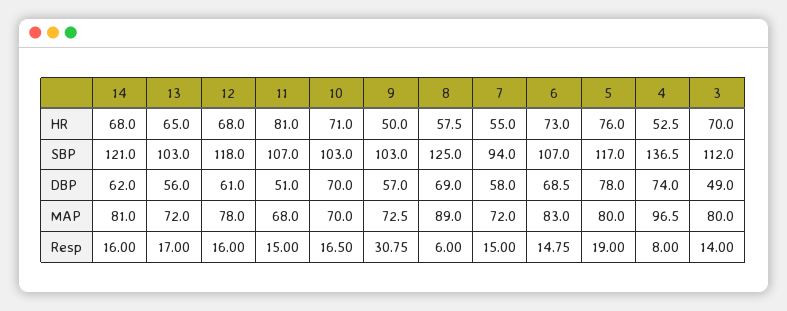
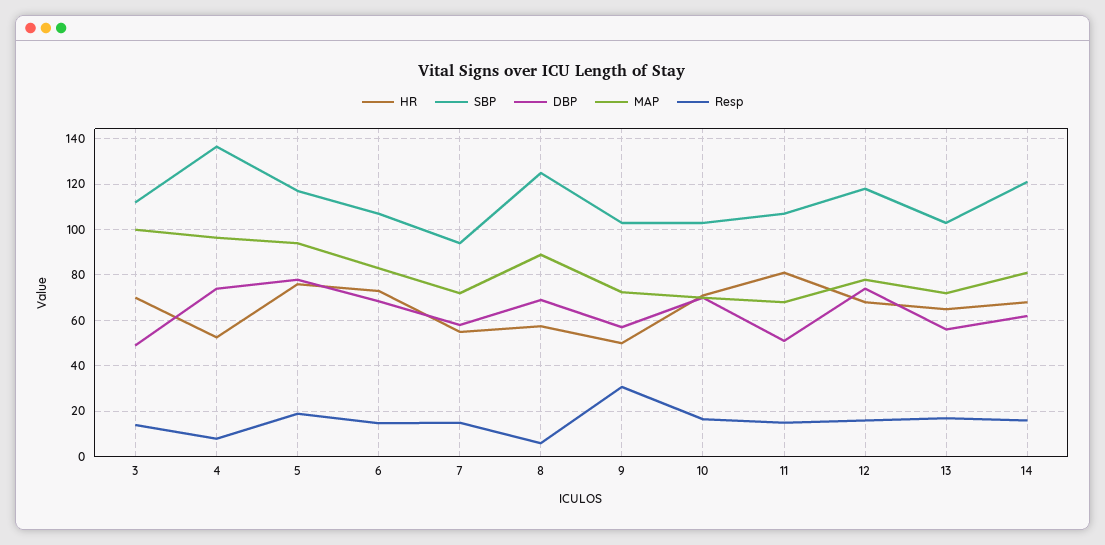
  {
    "HR": {
      "14": 68,
      "13": 65,
      "12": 68,
      "11": 81,
      "10": 71,
      "9": 50,
      "8": 57.5,
      "7": 55,
      "6": 73,
      "5": 76,
      "4": 52.5,
      "3": 70
    },
    "SBP": {
      "14": 121,
      "13": 103,
      "12": 118,
      "11": 107,
      "10": 103,
      "9": 103,
      "8": 125,
      "7": 94,
      "6": 107,
      "5": 117,
      "4": 136.5,
      "3": 112
    },
    "DBP": {
      "14": 62,
      "13": 56,
-     "12": 61,
+     "12": 75,
      "11": 51,
      "10": 70,
      "9": 57,
      "8": 69,
      "7": 58,
      "6": 68.5,
      "5": 78,
      "4": 74,
      "3": 49
    },
    "MAP": {
      "14": 81,
      "13": 72,
      "12": 78,
      "11": 68,
      "10": 70,
      "9": 72.5,
      "8": 89,
      "7": 72,
      "6": 83,
-     "5": 80,
+     "5": 95,
      "4": 96.5,
-     "3": 80
+     "3": 100
    },
    "Resp": {
      "14": 16,
      "13": 17,
      "12": 16,
      "11": 15,
      "10": 16.5,
      "9": 30.75,
      "8": 6,
      "7": 15,
      "6": 14.75,
      "5": 19,
      "4": 8,
      "3": 14
    }
  }

